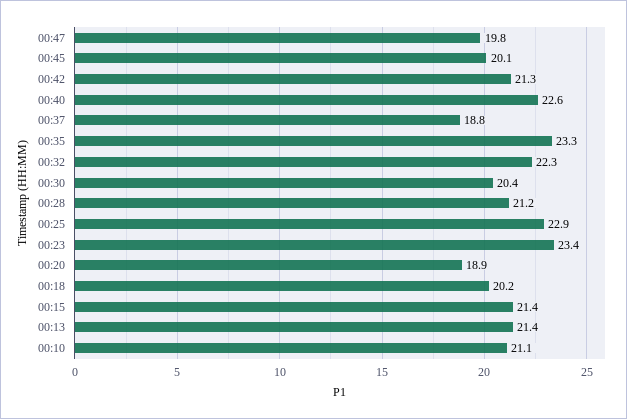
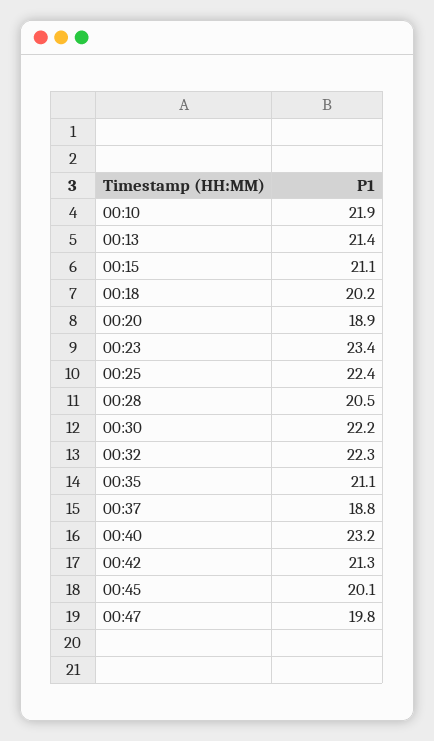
  {
    "00:47": 19.8,
    "00:45": 20.1,
    "00:42": 21.3,
-   "00:40": 22.6,
+   "00:40": 23.2,
    "00:37": 18.8,
-   "00:35": 23.3,
+   "00:35": 21.1,
    "00:32": 22.3,
-   "00:30": 20.4,
+   "00:30": 22.2,
-   "00:28": 21.2,
+   "00:28": 20.5,
-   "00:25": 22.9,
+   "00:25": 22.4,
    "00:23": 23.4,
    "00:20": 18.9,
    "00:18": 20.2,
-   "00:15": 21.4,
+   "00:15": 21.1,
    "00:13": 21.4,
-   "00:10": 21.1
+   "00:10": 21.9
  }

